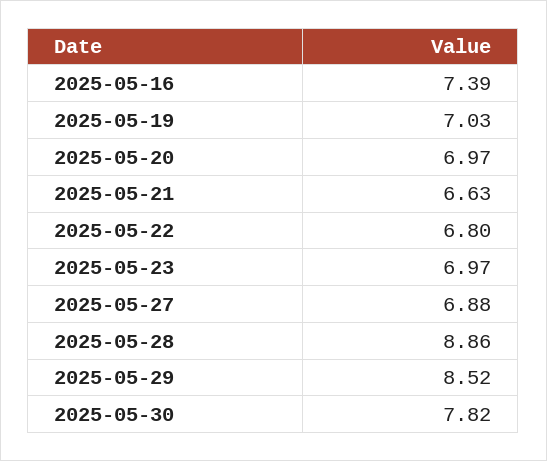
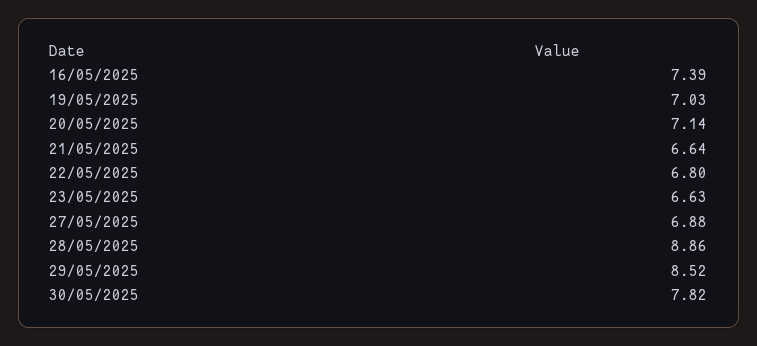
  {
    "2025-05-16": 7.39,
    "2025-05-19": 7.03,
-   "2025-05-20": 6.97,
+   "2025-05-20": 7.14,
-   "2025-05-21": 6.63,
+   "2025-05-21": 6.64,
    "2025-05-22": 6.8,
-   "2025-05-23": 6.97,
+   "2025-05-23": 6.63,
    "2025-05-27": 6.88,
    "2025-05-28": 8.86,
    "2025-05-29": 8.52,
    "2025-05-30": 7.82
  }

